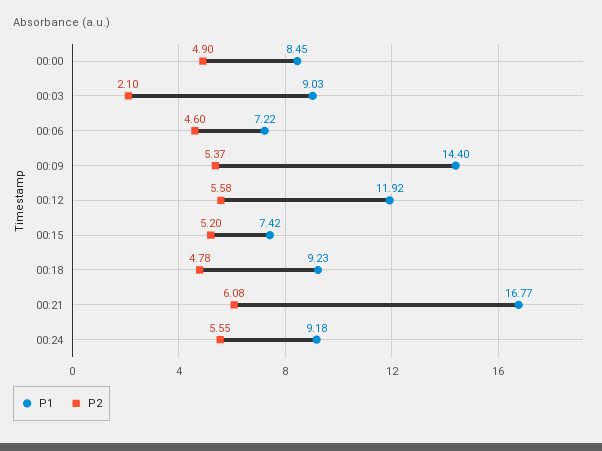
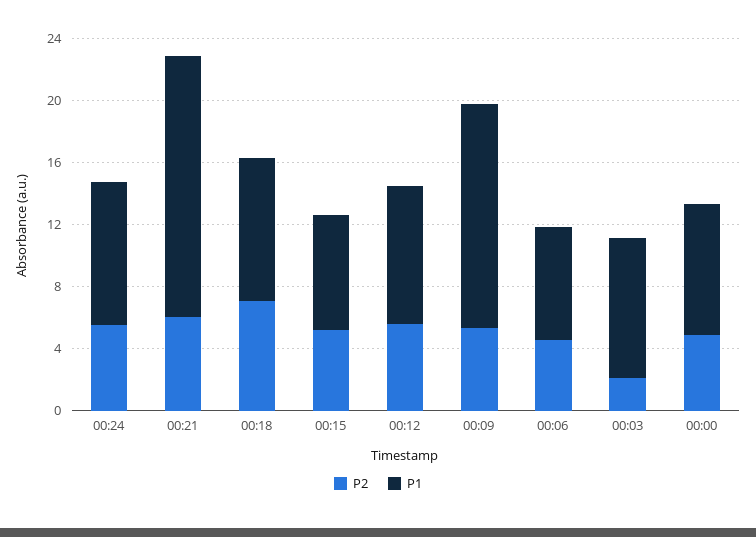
  {
    "P1": {
      "00:00": 8.45,
      "00:03": 9.03,
      "00:06": 7.22,
      "00:09": 14.4,
-     "00:12": 11.92,
+     "00:12": 9,
      "00:15": 7.42,
      "00:18": 9.23,
      "00:21": 16.77,
      "00:24": 9.18
    },
    "P2": {
      "00:00": 4.9,
      "00:03": 2.1,
      "00:06": 4.6,
      "00:09": 5.37,
      "00:12": 5.58,
      "00:15": 5.2,
-     "00:18": 4.78,
+     "00:18": 7,
      "00:21": 6.08,
      "00:24": 5.55
    }
  }

